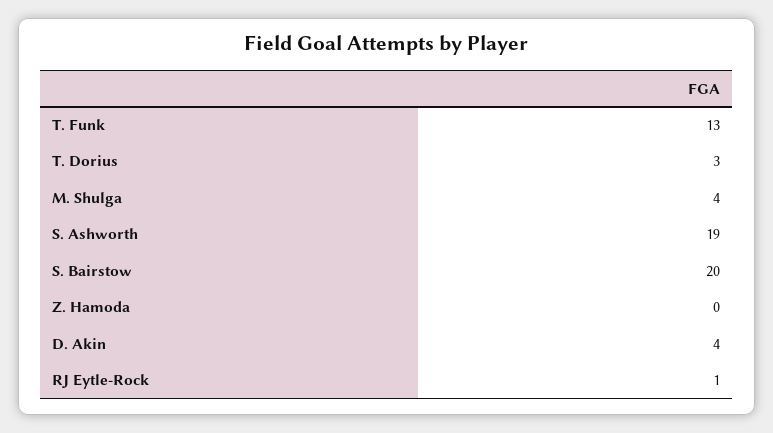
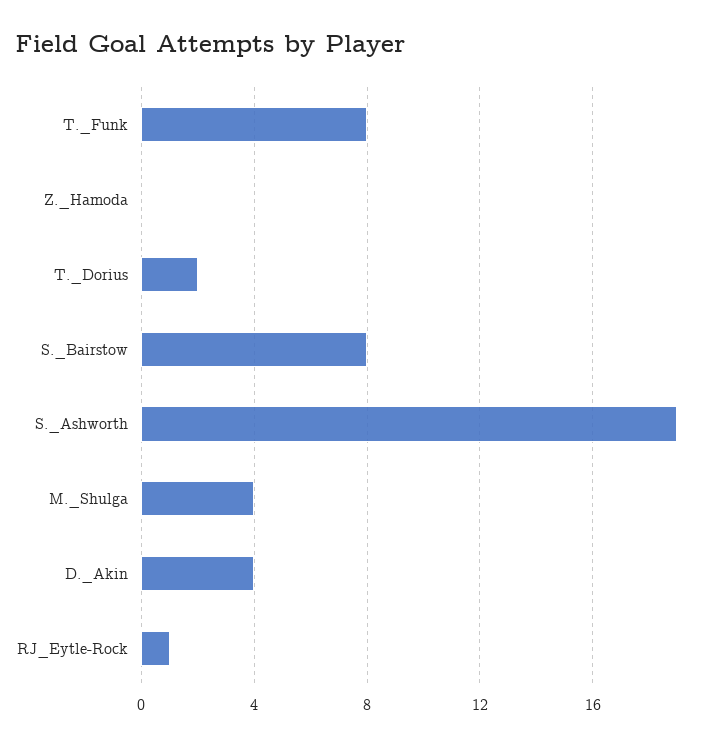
  {
-   "T. Funk": 13,
+   "T. Funk": 8,
-   "T. Dorius": 3,
+   "T. Dorius": 2,
    "M. Shulga": 4,
    "S. Ashworth": 19,
-   "S. Bairstow": 20,
+   "S. Bairstow": 8,
    "Z. Hamoda": 0,
    "D. Akin": 4,
    "RJ Eytle-Rock": 1
  }

